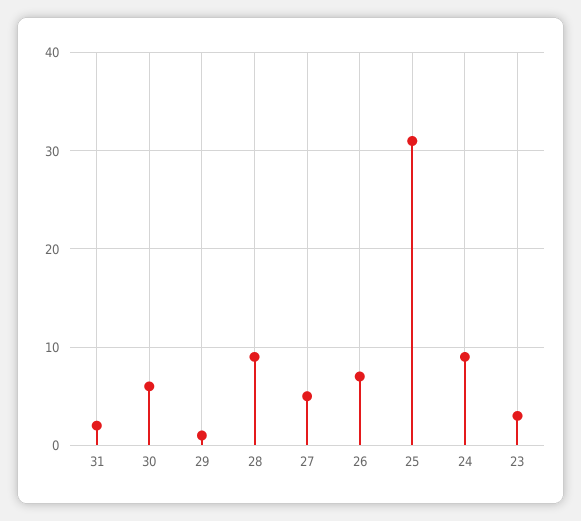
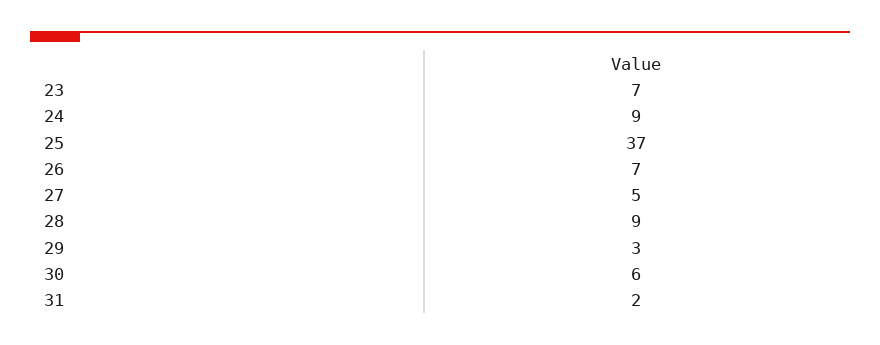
  {
    "31": 2,
    "30": 6,
-   "29": 1,
+   "29": 3,
    "28": 9,
    "27": 5,
    "26": 7,
-   "25": 31,
+   "25": 37,
    "24": 9,
-   "23": 3
+   "23": 7
  }

